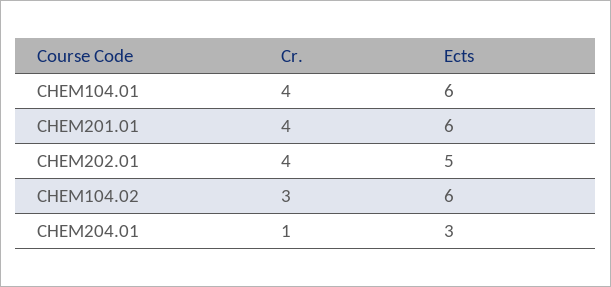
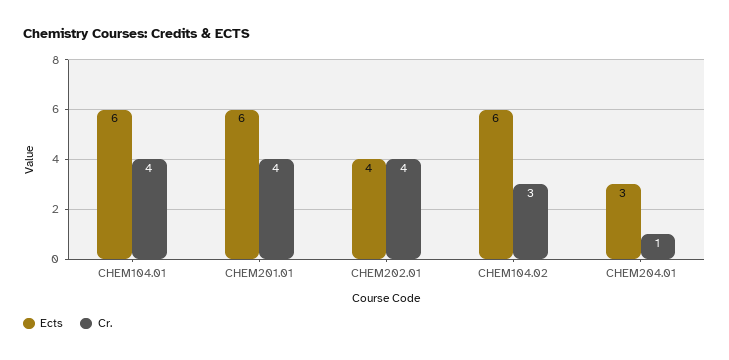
  {
    "Cr.": {
      "CHEM104.01": 4,
      "CHEM201.01": 4,
      "CHEM202.01": 4,
      "CHEM104.02": 3,
      "CHEM204.01": 1
    },
    "Ects": {
      "CHEM104.01": 6,
      "CHEM201.01": 6,
-     "CHEM202.01": 5,
+     "CHEM202.01": 4,
      "CHEM104.02": 6,
      "CHEM204.01": 3
    }
  }

